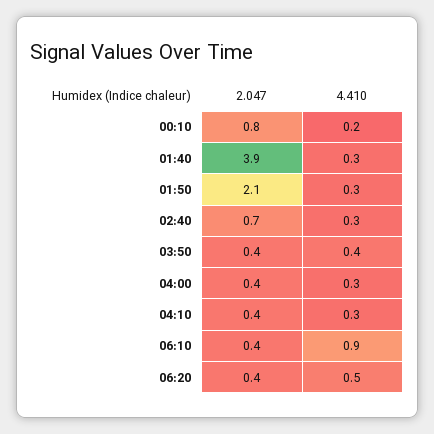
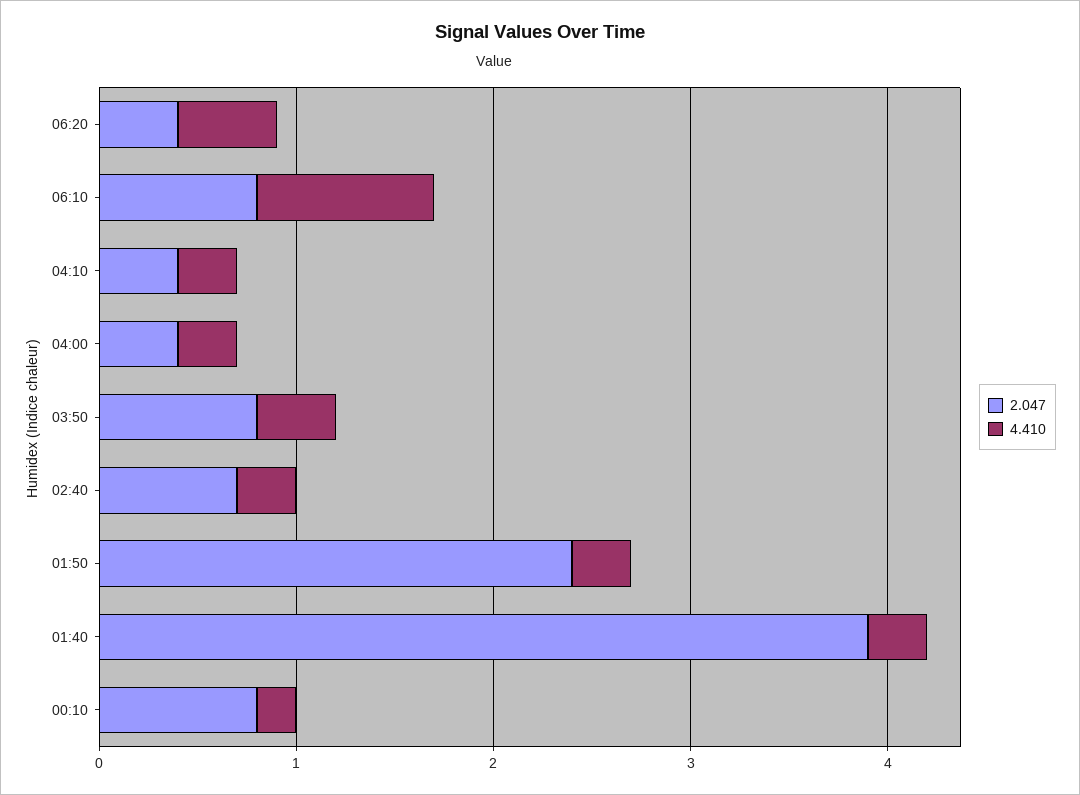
  {
    "2.047": {
      "00:10": 0.8,
      "01:40": 3.9,
-     "01:50": 2.1,
+     "01:50": 2.4,
      "02:40": 0.7,
-     "03:50": 0.4,
+     "03:50": 0.8,
      "04:00": 0.4,
      "04:10": 0.4,
-     "06:10": 0.4,
+     "06:10": 0.8,
      "06:20": 0.4
    },
    "4.410": {
      "00:10": 0.2,
      "01:40": 0.3,
      "01:50": 0.3,
      "02:40": 0.3,
      "03:50": 0.4,
      "04:00": 0.3,
      "04:10": 0.3,
      "06:10": 0.9,
      "06:20": 0.5
    }
  }

